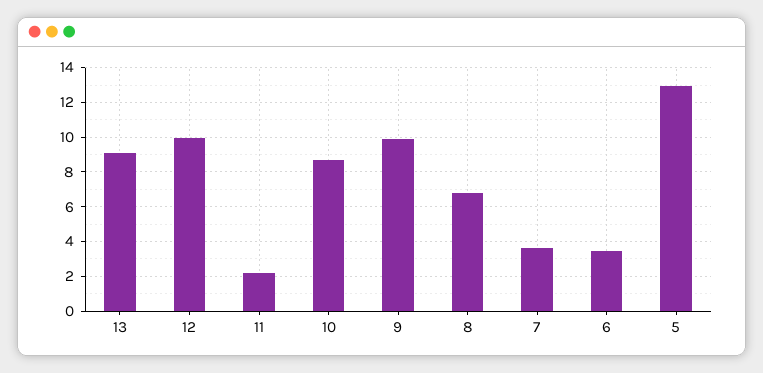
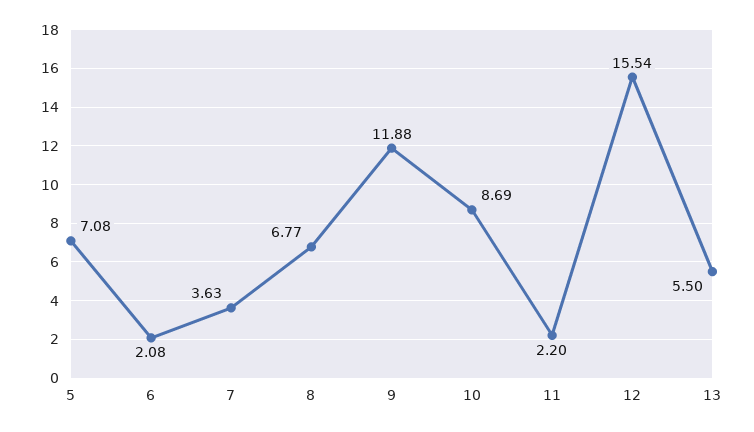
  {
-   "13": 9,
+   "13": 5.5,
-   "12": 10,
+   "12": 15.54,
    "11": 2.2,
    "10": 8.69,
-   "9": 10,
+   "9": 11.88,
    "8": 6.77,
    "7": 3.63,
-   "6": 3.5,
+   "6": 2.08,
-   "5": 13
+   "5": 7.08
  }

